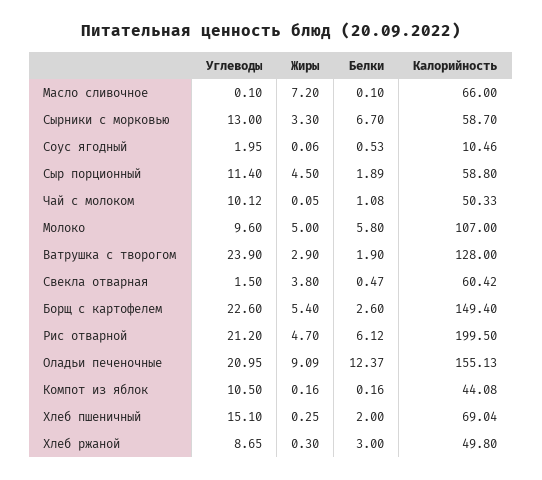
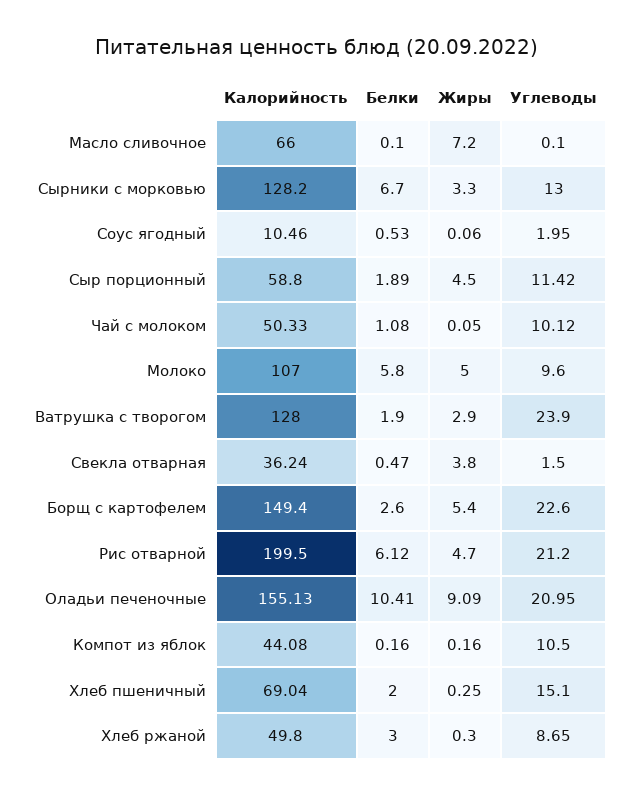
  {
    "Углеводы": {
      "Масло сливочное": 0.1,
      "Сырники с морковью": 13,
      "Соус ягодный": 1.95,
-     "Сыр порционный": 11.4,
+     "Сыр порционный": 11.42,
      "Чай с молоком": 10.12,
      "Молоко": 9.6,
      "Ватрушка с творогом": 23.9,
      "Свекла отварная": 1.5,
      "Борщ с картофелем": 22.6,
      "Рис отварной": 21.2,
      "Оладьи печеночные": 20.95,
      "Компот из яблок": 10.5,
      "Хлеб пшеничный": 15.1,
      "Хлеб ржаной": 8.65
    },
    "Жиры": {
      "Масло сливочное": 7.2,
      "Сырники с морковью": 3.3,
      "Соус ягодный": 0.06,
      "Сыр порционный": 4.5,
      "Чай с молоком": 0.05,
      "Молоко": 5,
      "Ватрушка с творогом": 2.9,
      "Свекла отварная": 3.8,
      "Борщ с картофелем": 5.4,
      "Рис отварной": 4.7,
      "Оладьи печеночные": 9.09,
      "Компот из яблок": 0.16,
      "Хлеб пшеничный": 0.25,
      "Хлеб ржаной": 0.3
    },
    "Белки": {
      "Масло сливочное": 0.1,
      "Сырники с морковью": 6.7,
      "Соус ягодный": 0.53,
      "Сыр порционный": 1.89,
      "Чай с молоком": 1.08,
      "Молоко": 5.8,
      "Ватрушка с творогом": 1.9,
      "Свекла отварная": 0.47,
      "Борщ с картофелем": 2.6,
      "Рис отварной": 6.12,
-     "Оладьи печеночные": 12.37,
+     "Оладьи печеночные": 10.41,
      "Компот из яблок": 0.16,
      "Хлеб пшеничный": 2,
      "Хлеб ржаной": 3
    },
    "Калорийность": {
      "Масло сливочное": 66,
-     "Сырники с морковью": 58.7,
+     "Сырники с морковью": 128.2,
      "Соус ягодный": 10.46,
      "Сыр порционный": 58.8,
      "Чай с молоком": 50.33,
      "Молоко": 107,
      "Ватрушка с творогом": 128,
-     "Свекла отварная": 60.42,
+     "Свекла отварная": 36.24,
      "Борщ с картофелем": 149.4,
      "Рис отварной": 199.5,
      "Оладьи печеночные": 155.13,
      "Компот из яблок": 44.08,
      "Хлеб пшеничный": 69.04,
      "Хлеб ржаной": 49.8
    }
  }

